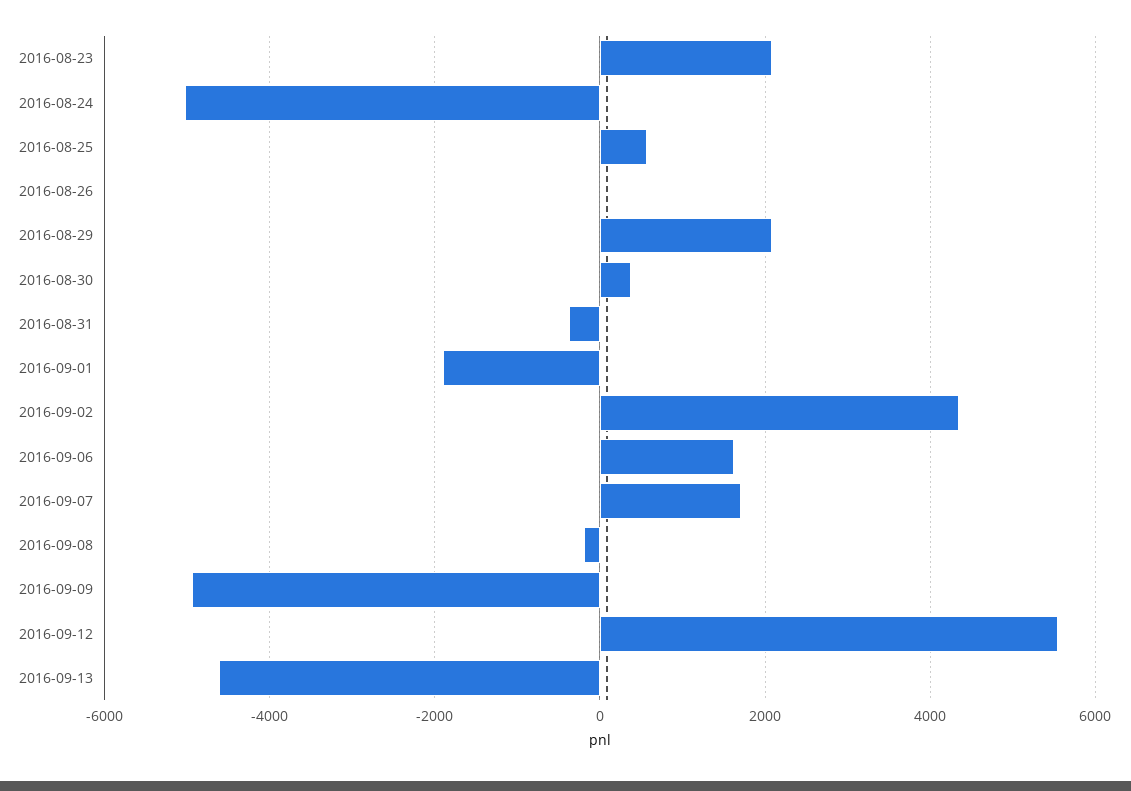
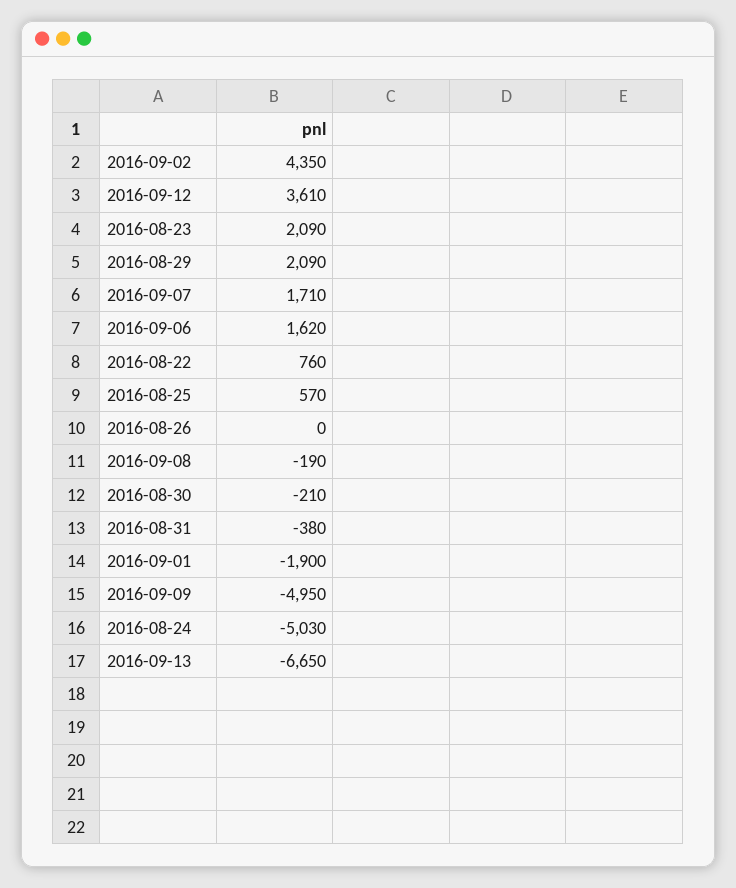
  {
    "2016-08-23": 2090,
    "2016-08-24": -5030,
    "2016-08-25": 570,
    "2016-08-26": 0,
    "2016-08-29": 2090,
-   "2016-08-30": 400,
+   "2016-08-30": -210,
    "2016-08-31": -380,
    "2016-09-01": -1900,
    "2016-09-02": 4350,
    "2016-09-06": 1620,
    "2016-09-07": 1710,
    "2016-09-08": -190,
    "2016-09-09": -4950,
-   "2016-09-12": 5600,
+   "2016-09-12": 3610,
-   "2016-09-13": -4600
+   "2016-09-13": -6650,
+   "2016-08-22": 760
  }

